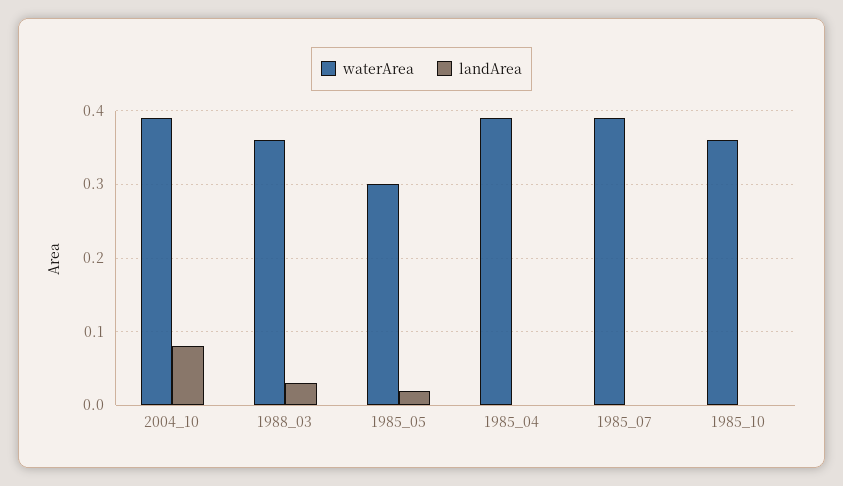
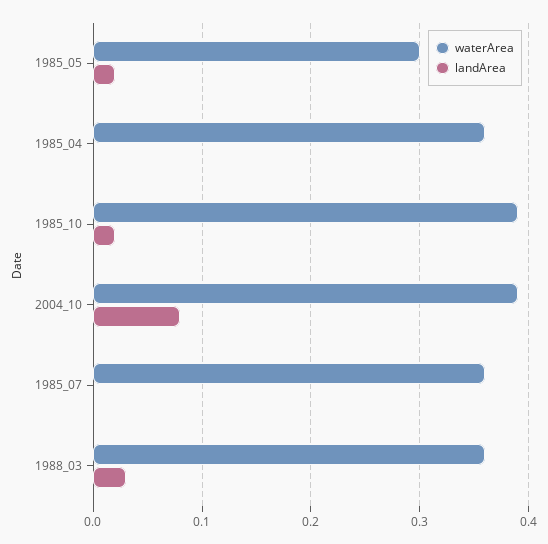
  {
    "waterArea": {
      "2004_10": 0.39,
      "1988_03": 0.36,
      "1985_05": 0.3,
-     "1985_04": 0.39,
+     "1985_04": 0.36,
-     "1985_07": 0.39,
+     "1985_07": 0.36,
-     "1985_10": 0.36
+     "1985_10": 0.39
    },
    "landArea": {
      "2004_10": 0.08,
      "1988_03": 0.03,
      "1985_05": 0.02,
      "1985_04": 0,
      "1985_07": 0,
-     "1985_10": 0
+     "1985_10": 0.02
    }
  }

